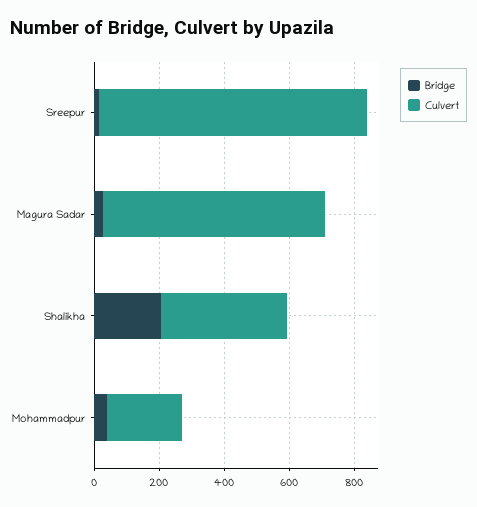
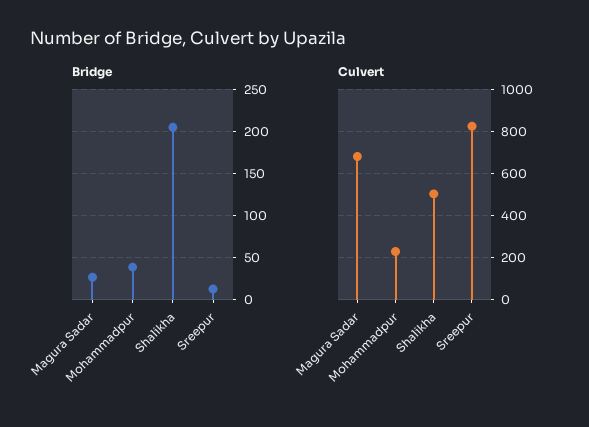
  {
    "Bridge": {
      "Sreepur": 10,
      "Magura Sadar": 30,
      "Shalikha": 210,
      "Mohammadpur": 40
    },
    "Culvert": {
      "Sreepur": 850,
      "Magura Sadar": 700,
-     "Shalikha": 400,
+     "Shalikha": 500,
      "Mohammadpur": 250
    }
  }

